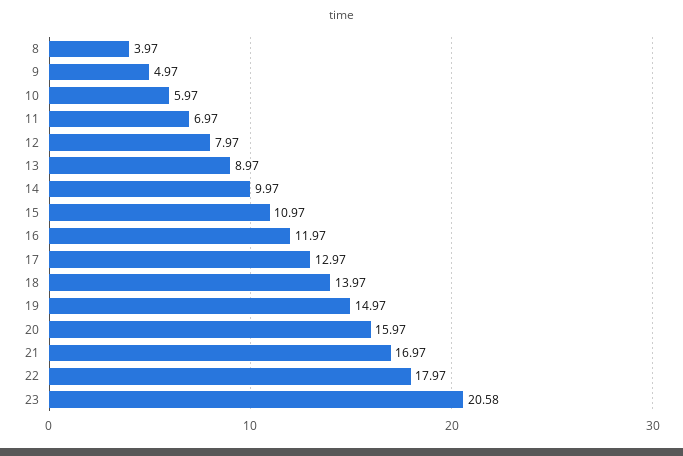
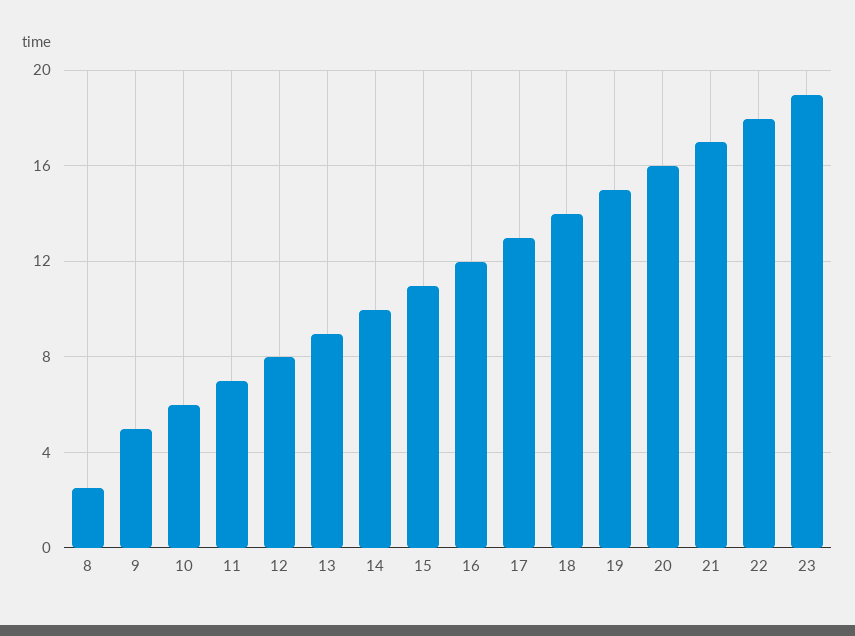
  {
-   "8": 3.97,
+   "8": 2.5,
    "9": 4.97,
    "10": 5.97,
    "11": 6.97,
    "12": 7.97,
    "13": 8.97,
    "14": 9.97,
    "15": 10.97,
    "16": 11.97,
    "17": 12.97,
    "18": 13.97,
    "19": 14.97,
    "20": 15.97,
    "21": 16.97,
    "22": 17.97,
-   "23": 20.58
+   "23": 19
  }

